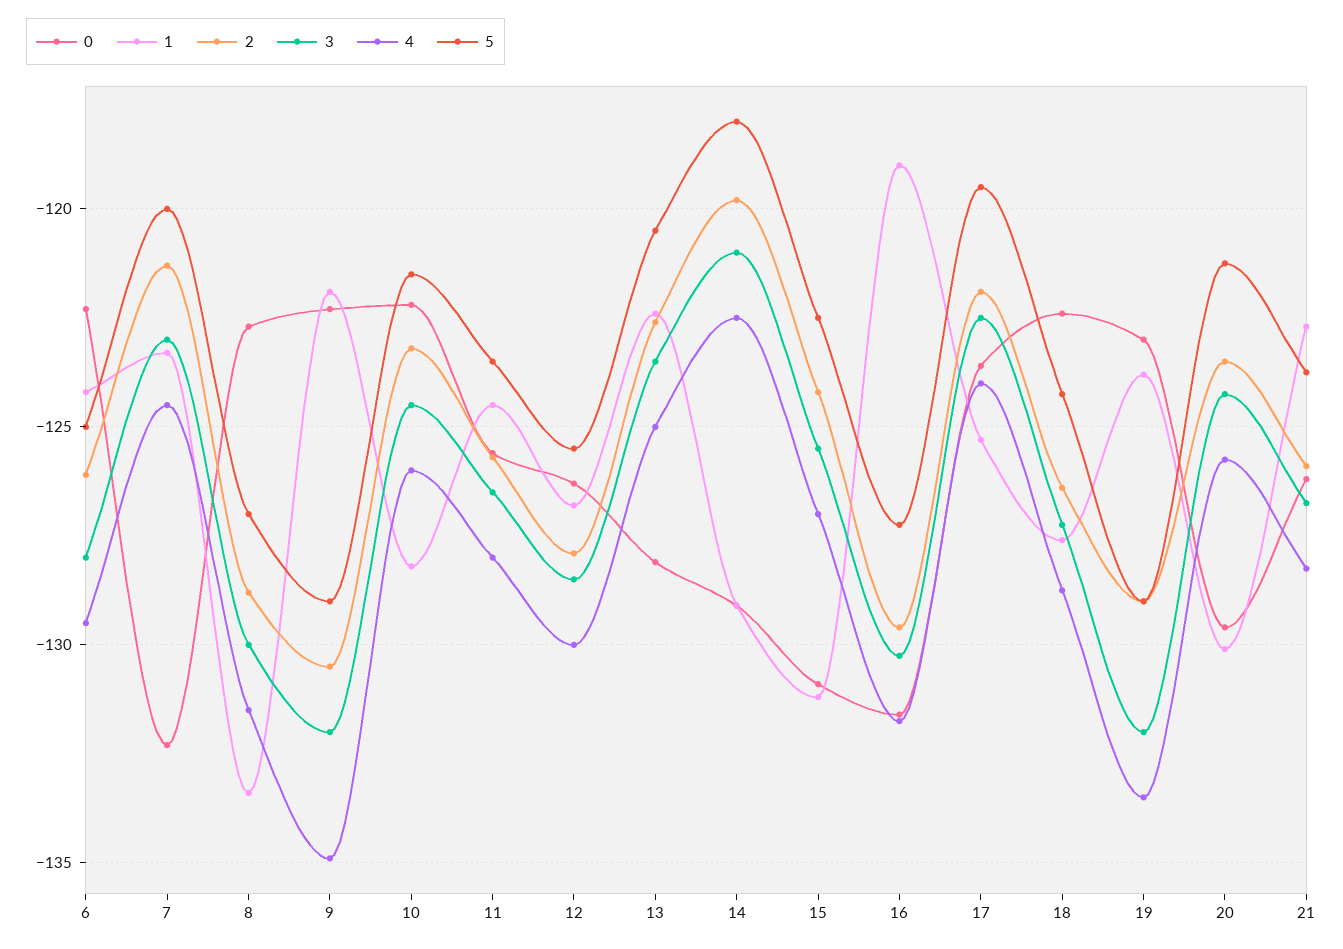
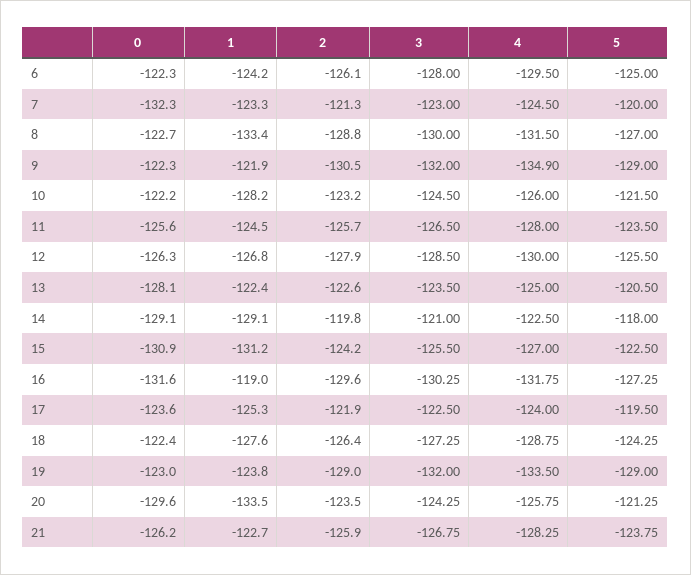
  {
    "0": {
      "6": -122.3,
      "7": -132.3,
      "8": -122.7,
      "9": -122.3,
      "10": -122.2,
      "11": -125.6,
      "12": -126.3,
      "13": -128.1,
      "14": -129.1,
      "15": -130.9,
      "16": -131.6,
      "17": -123.6,
      "18": -122.4,
      "19": -123,
      "20": -129.6,
      "21": -126.2
    },
    "1": {
      "6": -124.2,
      "7": -123.3,
      "8": -133.4,
      "9": -121.9,
      "10": -128.2,
      "11": -124.5,
      "12": -126.8,
      "13": -122.4,
      "14": -129.1,
      "15": -131.2,
      "16": -119,
      "17": -125.3,
      "18": -127.6,
      "19": -123.8,
-     "20": -130,
+     "20": -133.5,
      "21": -122.7
    },
    "2": {
      "6": -126.1,
      "7": -121.3,
      "8": -128.8,
      "9": -130.5,
      "10": -123.2,
      "11": -125.7,
      "12": -127.9,
      "13": -122.6,
      "14": -119.8,
      "15": -124.2,
      "16": -129.6,
      "17": -121.9,
      "18": -126.4,
      "19": -129,
      "20": -123.5,
      "21": -125.9
    },
    "3": {
      "6": -128,
      "7": -123,
      "8": -130,
      "9": -132,
      "10": -124.5,
      "11": -126.5,
      "12": -128.5,
      "13": -123.5,
      "14": -121,
      "15": -125.5,
      "16": -130.25,
      "17": -122.5,
      "18": -127.25,
      "19": -132,
      "20": -124.25,
      "21": -126.75
    },
    "4": {
      "6": -129.5,
      "7": -124.5,
      "8": -131.5,
      "9": -134.9,
      "10": -126,
      "11": -128,
      "12": -130,
      "13": -125,
      "14": -122.5,
      "15": -127,
      "16": -131.75,
      "17": -124,
      "18": -128.75,
      "19": -133.5,
      "20": -125.75,
      "21": -128.25
    },
    "5": {
      "6": -125,
      "7": -120,
      "8": -127,
      "9": -129,
      "10": -121.5,
      "11": -123.5,
      "12": -125.5,
      "13": -120.5,
      "14": -118,
      "15": -122.5,
      "16": -127.25,
      "17": -119.5,
      "18": -124.25,
      "19": -129,
      "20": -121.25,
      "21": -123.75
    }
  }

